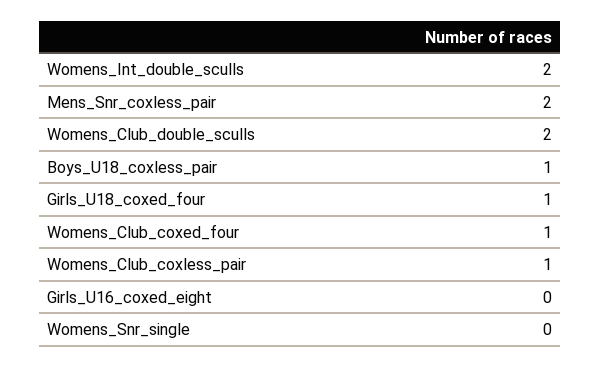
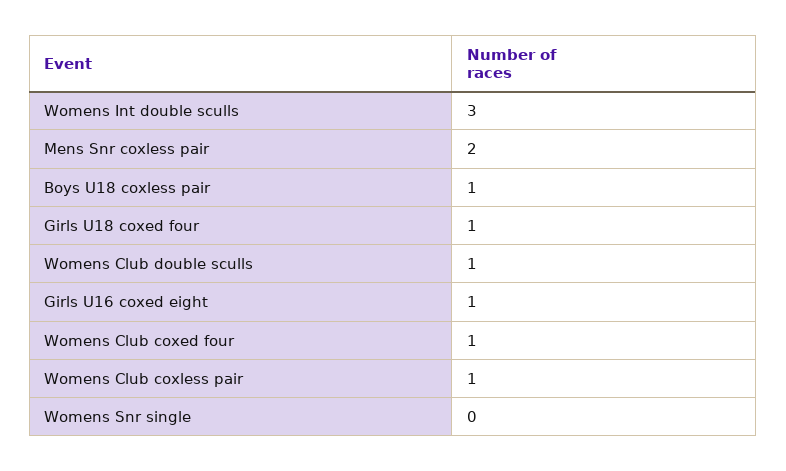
  {
-   "Womens_Int_double_sculls": 2,
+   "Womens_Int_double_sculls": 3,
    "Mens_Snr_coxless_pair": 2,
-   "Womens_Club_double_sculls": 2,
+   "Womens_Club_double_sculls": 1,
    "Boys_U18_coxless_pair": 1,
    "Girls_U18_coxed_four": 1,
    "Womens_Club_coxed_four": 1,
    "Womens_Club_coxless_pair": 1,
-   "Girls_U16_coxed_eight": 0,
+   "Girls_U16_coxed_eight": 1,
    "Womens_Snr_single": 0
  }

